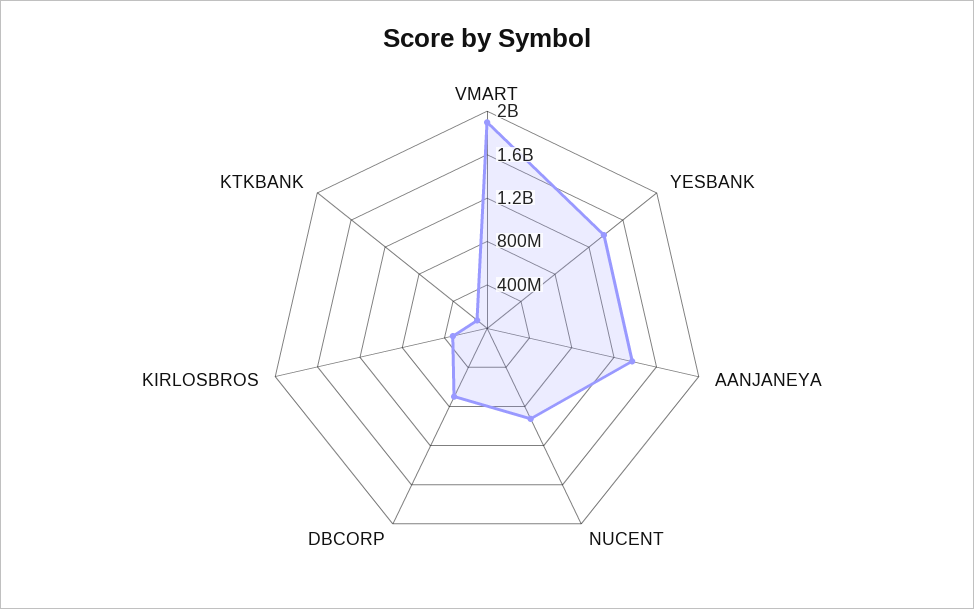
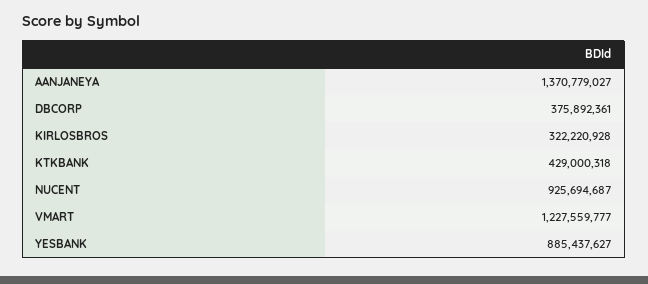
  {
-   "VMART": 1900000000,
+   "VMART": 1227559777,
-   "YESBANK": 1400000000,
+   "YESBANK": 885437627,
    "AANJANEYA": 1370779027,
    "NUCENT": 925694687,
-   "DBCORP": 700000000,
+   "DBCORP": 375892361,
    "KIRLOSBROS": 322220928,
-   "KTKBANK": 100000000
+   "KTKBANK": 429000318
  }

